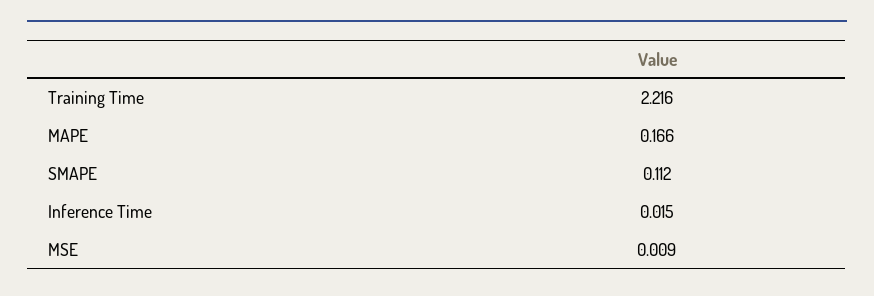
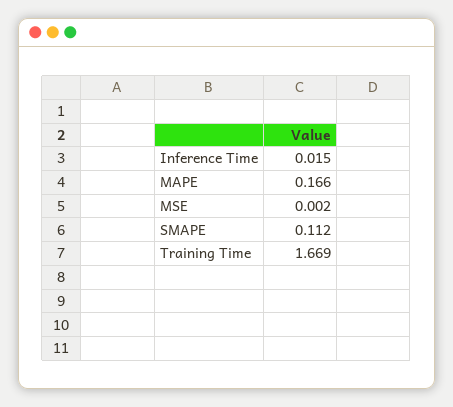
  {
-   "Training Time": 2.216,
+   "Training Time": 1.669,
    "MAPE": 0.166,
    "SMAPE": 0.112,
    "Inference Time": 0.015,
-   "MSE": 0.009
+   "MSE": 0.002
  }

